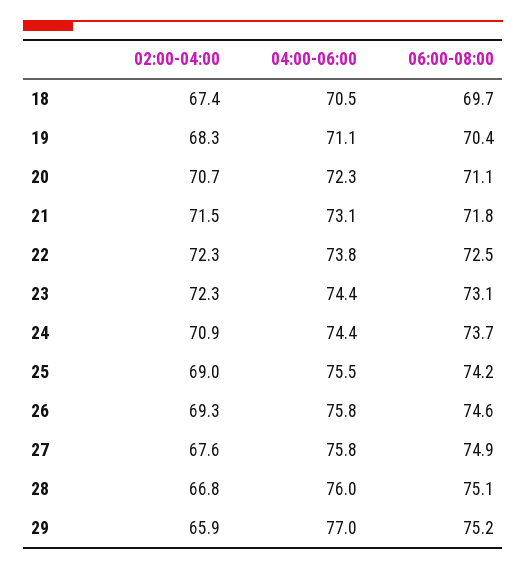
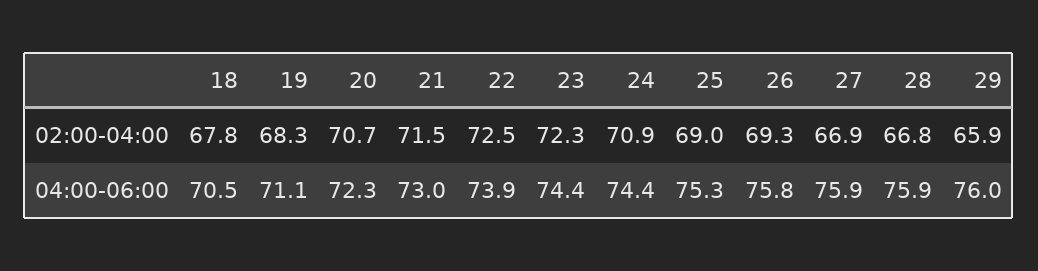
  {
    "02:00-04:00": {
-     "18": 67.4,
+     "18": 67.8,
      "19": 68.3,
      "20": 70.7,
      "21": 71.5,
-     "22": 72.3,
+     "22": 72.5,
      "23": 72.3,
      "24": 70.9,
      "25": 69,
      "26": 69.3,
-     "27": 67.6,
+     "27": 66.9,
      "28": 66.8,
      "29": 65.9
    },
    "04:00-06:00": {
      "18": 70.5,
      "19": 71.1,
      "20": 72.3,
-     "21": 73.1,
+     "21": 73,
-     "22": 73.8,
+     "22": 73.9,
      "23": 74.4,
      "24": 74.4,
-     "25": 75.5,
+     "25": 75.3,
      "26": 75.8,
-     "27": 75.8,
+     "27": 75.9,
-     "28": 76,
+     "28": 75.9,
-     "29": 77
+     "29": 76
-   },
+   }
-   "06:00-08:00": {
-     "18": 69.7,
-     "19": 70.4,
-     "20": 71.1,
-     "21": 71.8,
-     "22": 72.5,
-     "23": 73.1,
-     "24": 73.7,
-     "25": 74.2,
-     "26": 74.6,
-     "27": 74.9,
-     "28": 75.1,
-     "29": 75.2
-   }
  }

